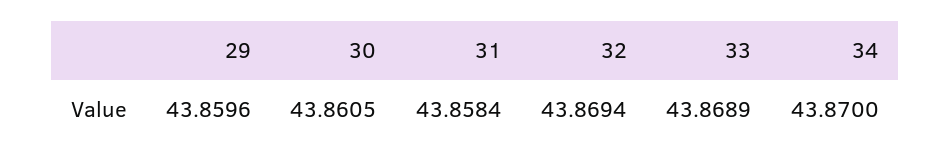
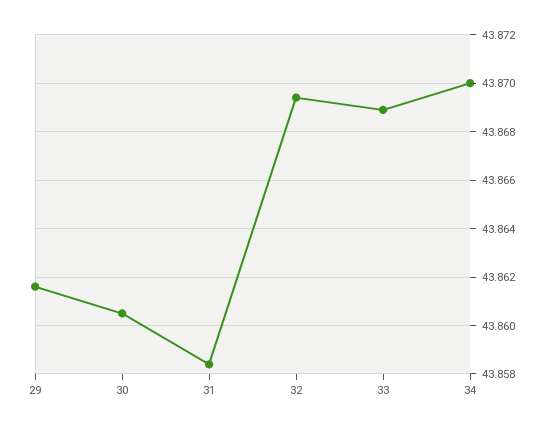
  {
-   "29": 43.8596,
+   "29": 43.8615,
    "30": 43.8605,
    "31": 43.8584,
    "32": 43.8694,
    "33": 43.8689,
    "34": 43.87
  }

